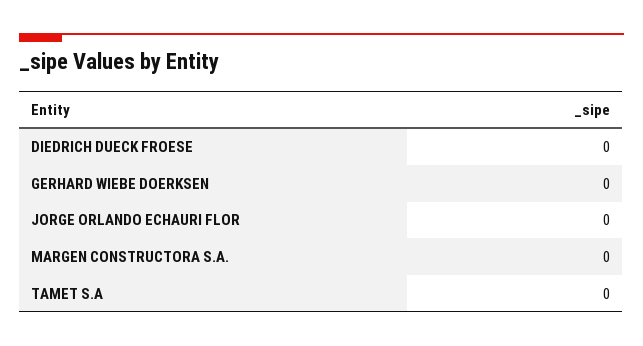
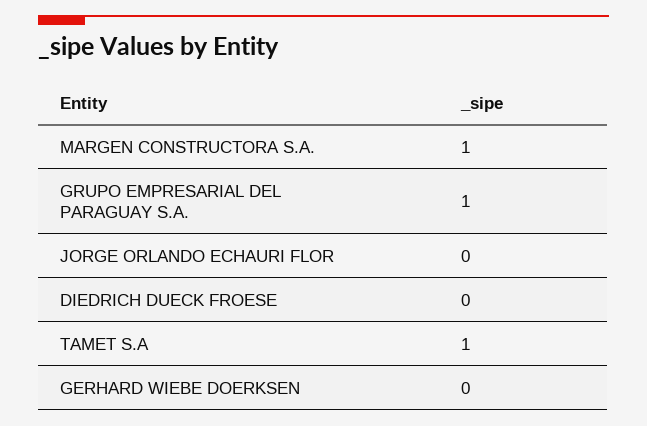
  {
    "DIEDRICH DUECK FROESE": 0,
    "GERHARD WIEBE DOERKSEN": 0,
    "JORGE ORLANDO ECHAURI FLOR": 0,
-   "MARGEN CONSTRUCTORA S.A.": 0,
+   "MARGEN CONSTRUCTORA S.A.": 1,
-   "TAMET S.A": 0
+   "TAMET S.A": 1,
+   "GRUPO EMPRESARIAL DEL PARAGUAY S.A.": 1
  }

